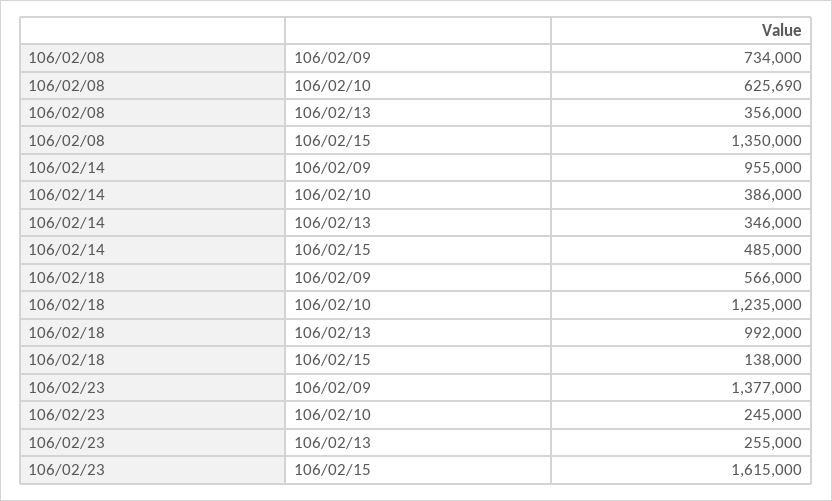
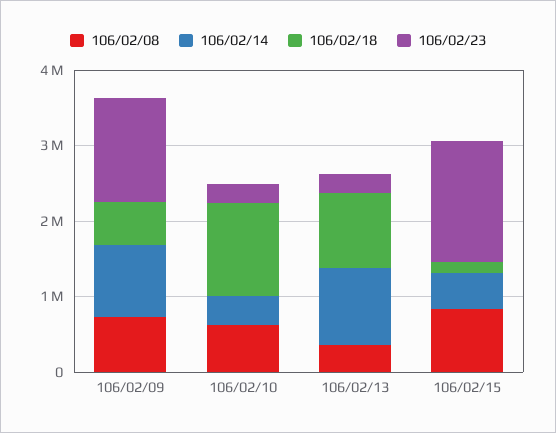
  {
    "106/02/08": {
      "106/02/09": 734000,
      "106/02/10": 625690,
      "106/02/13": 356000,
-     "106/02/15": 1350000
+     "106/02/15": 800000
    },
    "106/02/14": {
      "106/02/09": 955000,
      "106/02/10": 386000,
-     "106/02/13": 346000,
+     "106/02/13": 1000000,
      "106/02/15": 485000
    },
    "106/02/18": {
      "106/02/09": 566000,
      "106/02/10": 1235000,
      "106/02/13": 992000,
      "106/02/15": 138000
    },
    "106/02/23": {
      "106/02/09": 1377000,
      "106/02/10": 245000,
      "106/02/13": 255000,
      "106/02/15": 1615000
    }
  }

